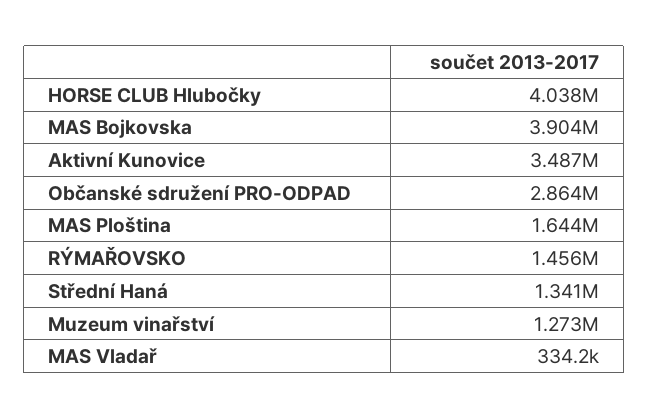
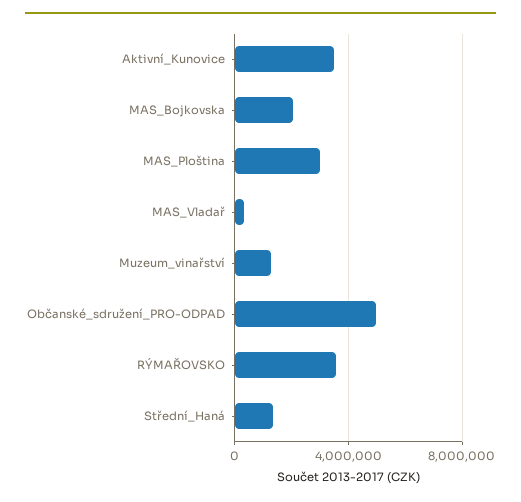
  {
-   "HORSE CLUB Hlubočky": 4038000,
-   "MAS Bojkovska": 3904000,
+   "MAS Bojkovska": 2000000,
    "Aktivní Kunovice": 3487000,
-   "Občanské sdružení PRO-ODPAD": 2864000,
+   "Občanské sdružení PRO-ODPAD": 5000000,
-   "MAS Ploština": 1644000,
+   "MAS Ploština": 3000000,
-   "RÝMAŘOVSKO": 1456000,
+   "RÝMAŘOVSKO": 3500000,
    "Střední Haná": 1341000,
    "Muzeum vinařství": 1273000,
    "MAS Vladař": 334200
  }

